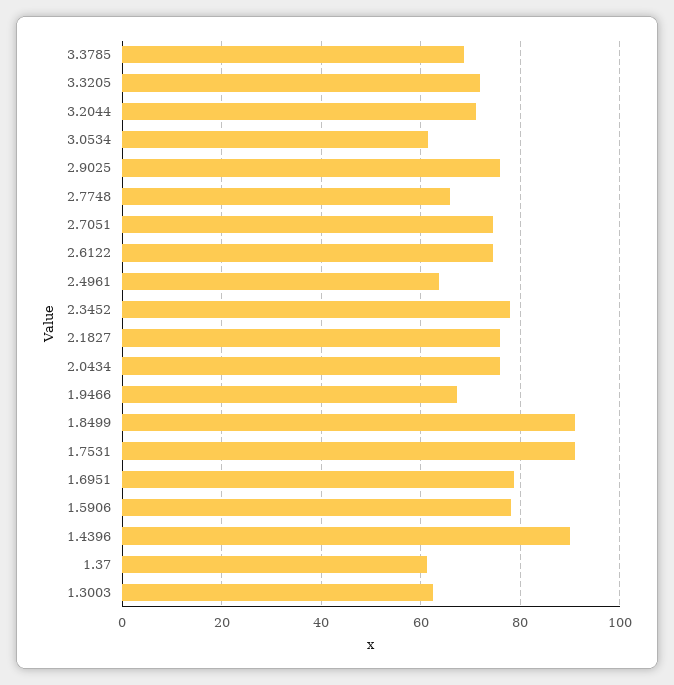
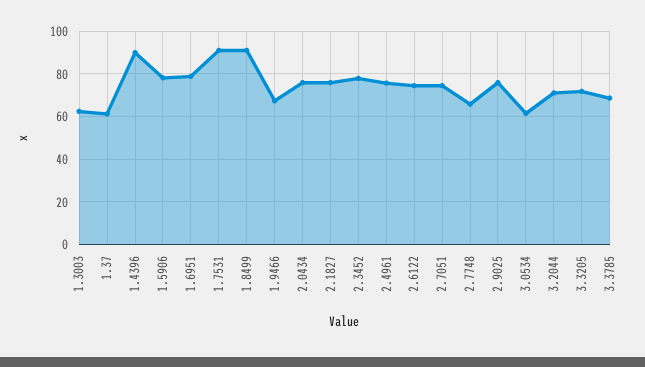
  {
    "3.3785": 68,
    "3.3205": 72,
    "3.2044": 72,
    "3.0534": 62,
    "2.9025": 76,
    "2.7748": 66,
    "2.7051": 74,
    "2.6122": 74,
-   "2.4961": 64,
+   "2.4961": 75,
    "2.3452": 78,
    "2.1827": 76,
    "2.0434": 76,
    "1.9466": 68,
    "1.8499": 92,
    "1.7531": 92,
    "1.6951": 78,
    "1.5906": 78,
    "1.4396": 90,
    "1.37": 62,
    "1.3003": 62
  }

